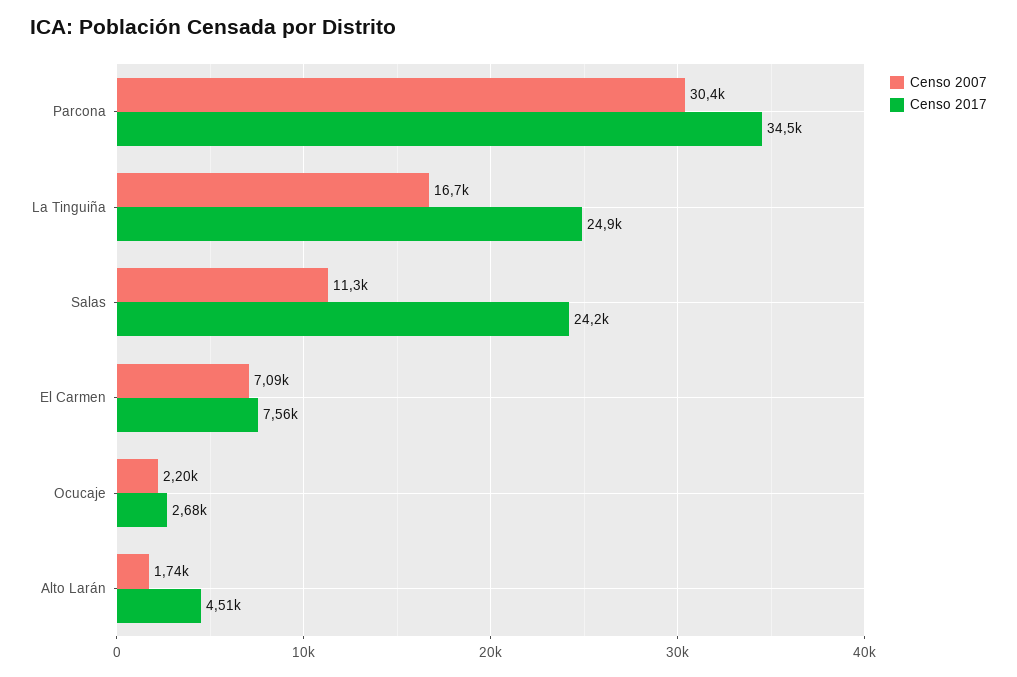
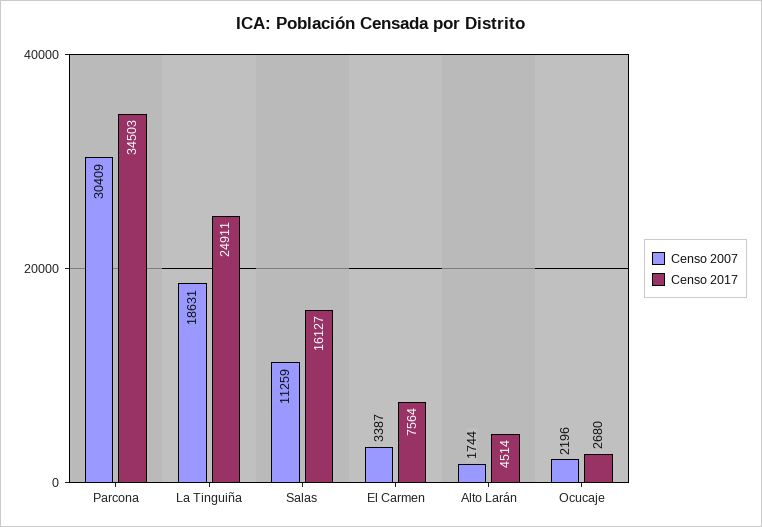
  {
    "Censo 2007": {
      "Parcona": 30409,
-     "La Tinguiña": 16700,
+     "La Tinguiña": 18631,
      "Salas": 11259,
-     "El Carmen": 7090,
+     "El Carmen": 3387,
      "Ocucaje": 2196,
      "Alto Larán": 1744
    },
    "Censo 2017": {
      "Parcona": 34503,
      "La Tinguiña": 24911,
-     "Salas": 24200,
+     "Salas": 16127,
      "El Carmen": 7564,
      "Ocucaje": 2680,
      "Alto Larán": 4514
    }
  }

